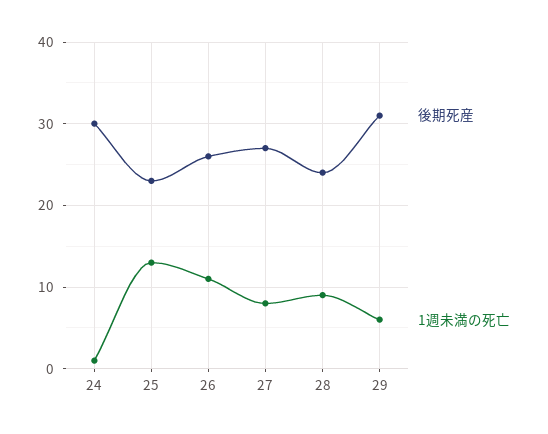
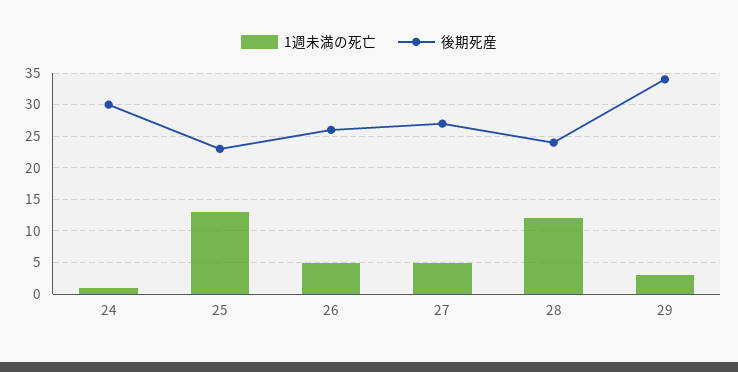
  {
    "後期死産": {
      "24": 30,
      "25": 23,
      "26": 26,
      "27": 27,
      "28": 24,
-     "29": 31
+     "29": 34
    },
    "1週未満の死亡": {
      "24": 1,
      "25": 13,
-     "26": 11,
+     "26": 5,
-     "27": 8,
+     "27": 5,
-     "28": 9,
+     "28": 12,
-     "29": 6
+     "29": 3
    }
  }

